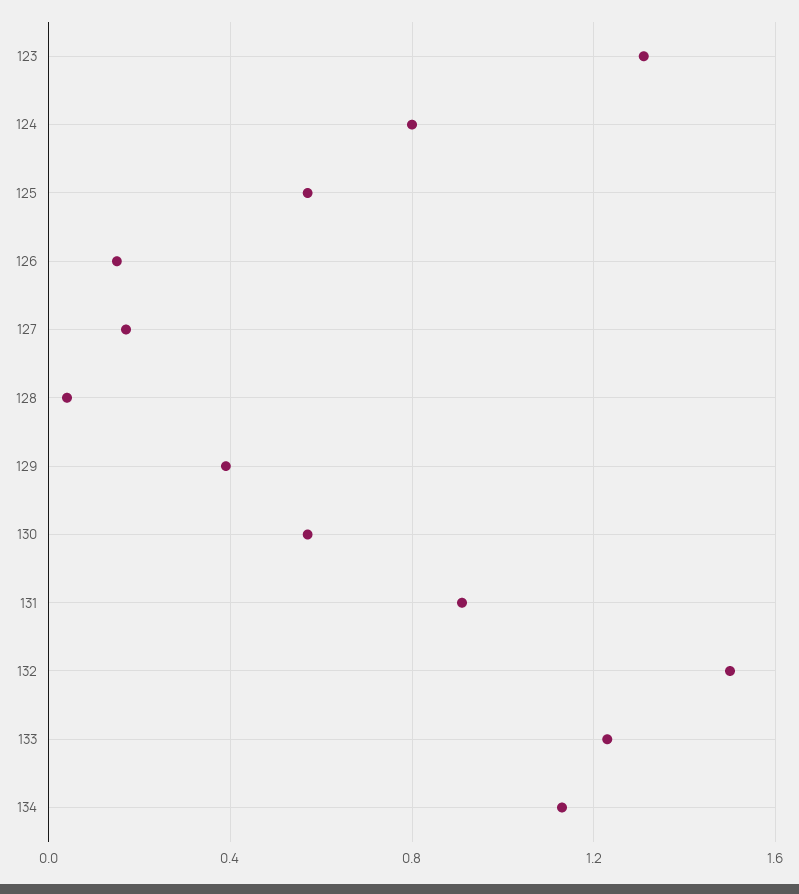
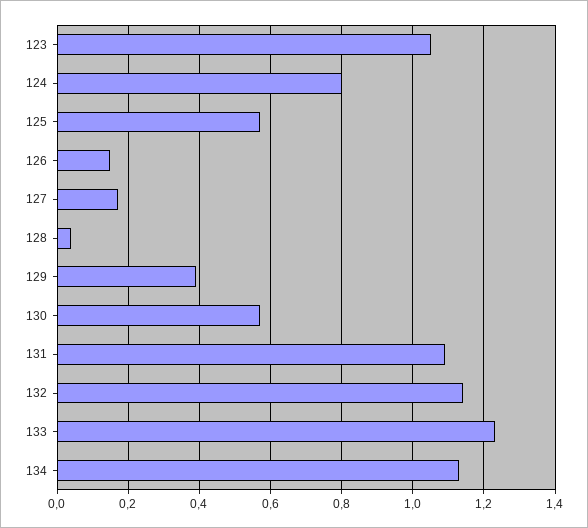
  {
-   "123": 1.3,
+   "123": 1.05,
    "124": 0.8,
    "125": 0.55,
    "126": 0.15,
    "127": 0.15,
    "128": 0.05,
    "129": 0.4,
    "130": 0.55,
-   "131": 0.9,
+   "131": 1.1,
-   "132": 1.5,
+   "132": 1.15,
    "133": 1.25,
    "134": 1.15
  }

